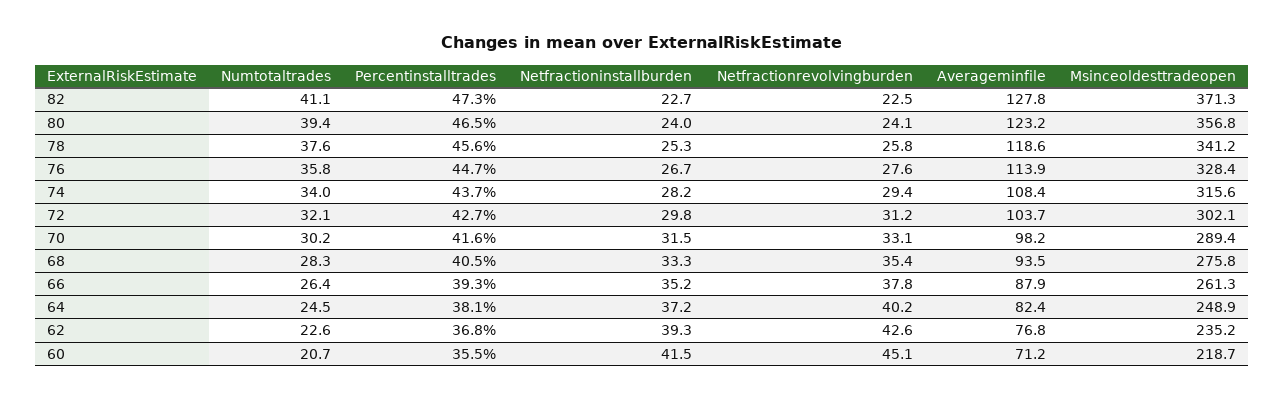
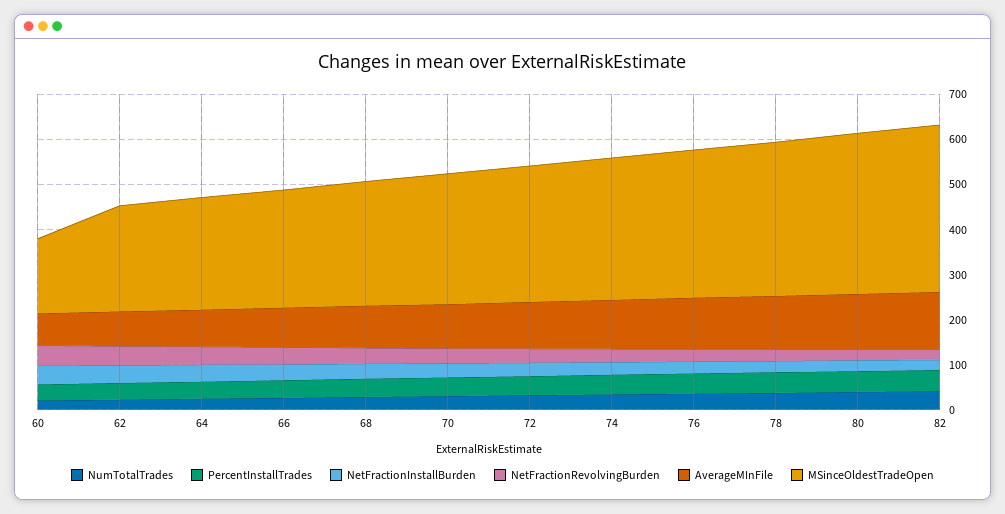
  {
    "Numtotaltrades": {
      "82": 41.1,
      "80": 39.4,
      "78": 37.6,
      "76": 35.8,
      "74": 34,
      "72": 32.1,
      "70": 30.2,
      "68": 28.3,
      "66": 26.4,
      "64": 24.5,
      "62": 22.6,
      "60": 20.7
    },
    "Percentinstalltrades": {
      "82": 47.3,
      "80": 46.5,
      "78": 45.6,
      "76": 44.7,
      "74": 43.7,
      "72": 42.7,
      "70": 41.6,
      "68": 40.5,
      "66": 39.3,
      "64": 38.1,
      "62": 36.8,
      "60": 35.5
    },
    "Netfractioninstallburden": {
      "82": 22.7,
      "80": 24,
      "78": 25.3,
      "76": 26.7,
      "74": 28.2,
      "72": 29.8,
      "70": 31.5,
      "68": 33.3,
      "66": 35.2,
      "64": 37.2,
      "62": 39.3,
      "60": 41.5
    },
    "Netfractionrevolvingburden": {
      "82": 22.5,
      "80": 24.1,
      "78": 25.8,
      "76": 27.6,
      "74": 29.4,
      "72": 31.2,
      "70": 33.1,
      "68": 35.4,
      "66": 37.8,
      "64": 40.2,
      "62": 42.6,
      "60": 45.1
    },
    "Averageminfile": {
      "82": 127.8,
      "80": 123.2,
      "78": 118.6,
      "76": 113.9,
      "74": 108.4,
      "72": 103.7,
      "70": 98.2,
      "68": 93.5,
      "66": 87.9,
      "64": 82.4,
      "62": 76.8,
      "60": 71.2
    },
    "Msinceoldesttradeopen": {
      "82": 371.3,
      "80": 356.8,
      "78": 341.2,
      "76": 328.4,
      "74": 315.6,
      "72": 302.1,
      "70": 289.4,
      "68": 275.8,
      "66": 261.3,
      "64": 248.9,
      "62": 235.2,
-     "60": 218.7
+     "60": 160
    }
  }

